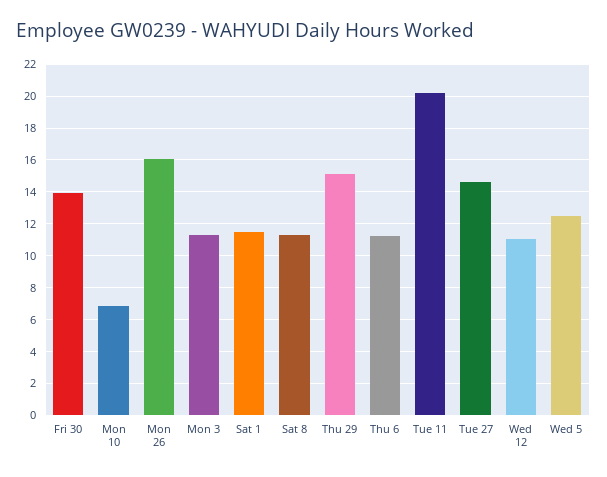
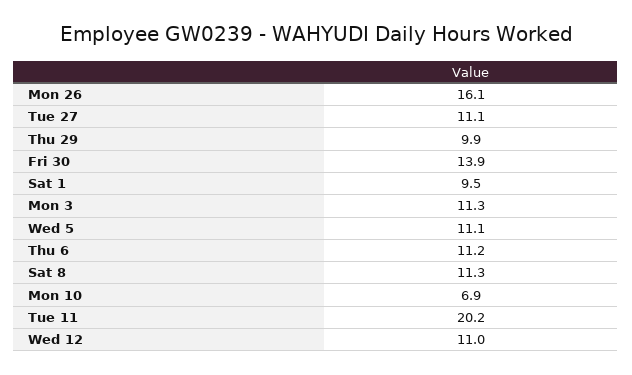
  {
    "Fri 30": 13.9,
    "Mon 10": 6.9,
    "Mon 26": 16.1,
    "Mon 3": 11.3,
-   "Sat 1": 11.5,
+   "Sat 1": 9.5,
    "Sat 8": 11.3,
-   "Thu 29": 15,
+   "Thu 29": 9.9,
    "Thu 6": 11.2,
    "Tue 11": 20.2,
-   "Tue 27": 14.5,
+   "Tue 27": 11.1,
    "Wed 12": 11,
-   "Wed 5": 12.5
+   "Wed 5": 11.1
  }

